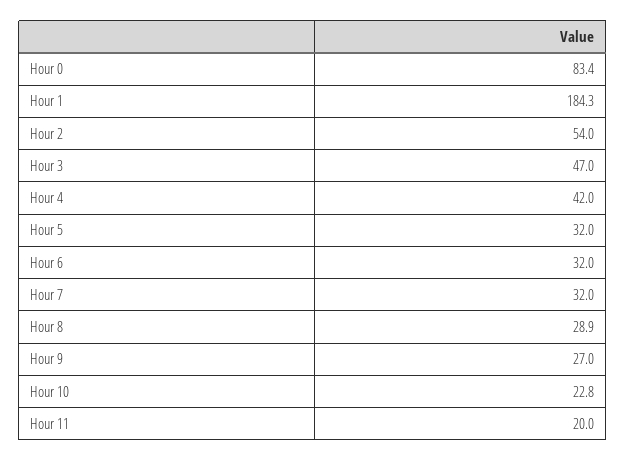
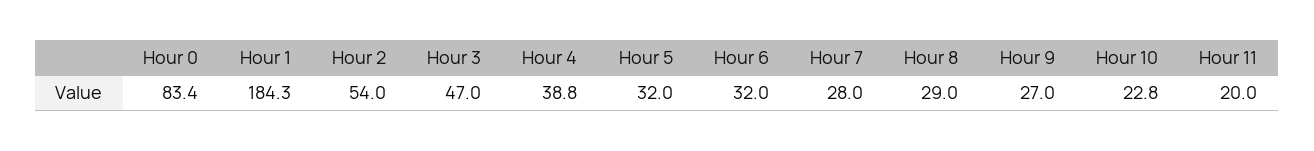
  {
    "Hour 0": 83.4,
    "Hour 1": 184.3,
    "Hour 2": 54,
    "Hour 3": 47,
-   "Hour 4": 42,
+   "Hour 4": 38.8,
    "Hour 5": 32,
    "Hour 6": 32,
-   "Hour 7": 32,
+   "Hour 7": 28,
-   "Hour 8": 28.9,
+   "Hour 8": 29,
    "Hour 9": 27,
    "Hour 10": 22.8,
    "Hour 11": 20
  }

